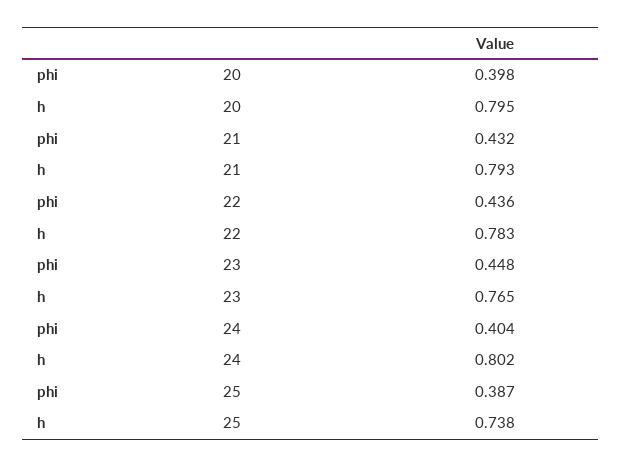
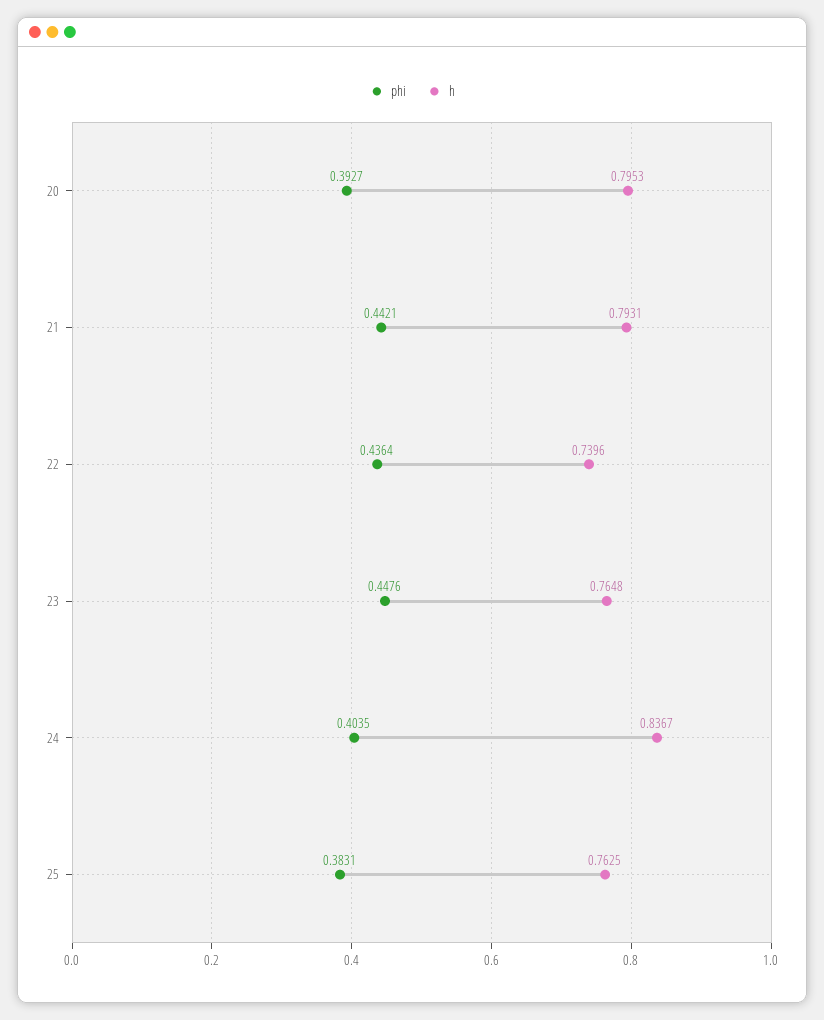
  {
    "phi": {
-     "20": 0.398,
+     "20": 0.3927,
-     "21": 0.432,
+     "21": 0.4421,
      "22": 0.4364,
      "23": 0.4476,
      "24": 0.4035,
-     "25": 0.387
+     "25": 0.3831
    },
    "h": {
      "20": 0.7953,
      "21": 0.7931,
-     "22": 0.783,
+     "22": 0.7396,
      "23": 0.7648,
-     "24": 0.802,
+     "24": 0.8367,
-     "25": 0.738
+     "25": 0.7625
    }
  }

